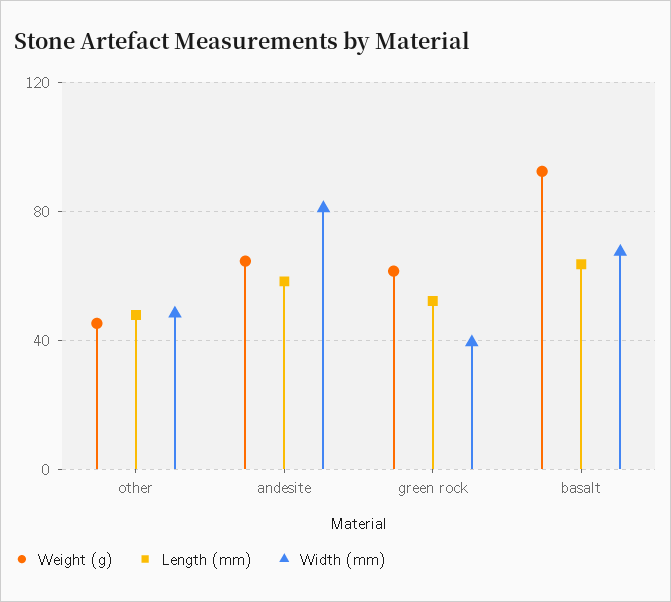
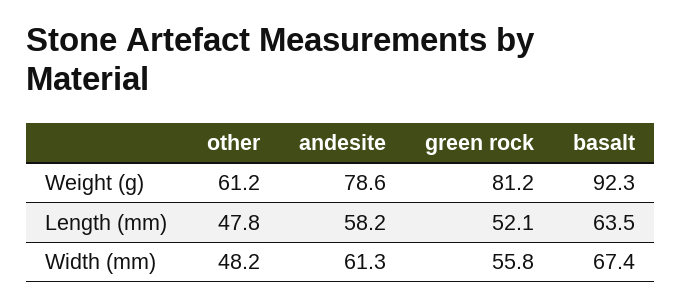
  {
    "Weight (g)": {
-     "other": 45,
+     "other": 61.2,
-     "andesite": 65,
+     "andesite": 78.6,
-     "green rock": 60,
+     "green rock": 81.2,
      "basalt": 92.3
    },
    "Length (mm)": {
      "other": 47.8,
      "andesite": 58.2,
      "green rock": 52.1,
      "basalt": 63.5
    },
    "Width (mm)": {
      "other": 48.2,
-     "andesite": 80,
+     "andesite": 61.3,
-     "green rock": 40,
+     "green rock": 55.8,
      "basalt": 67.4
    }
  }

